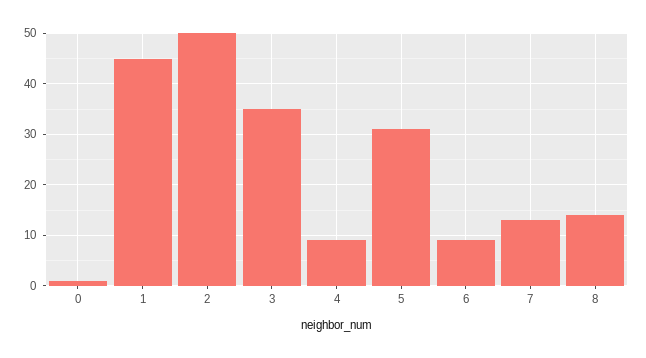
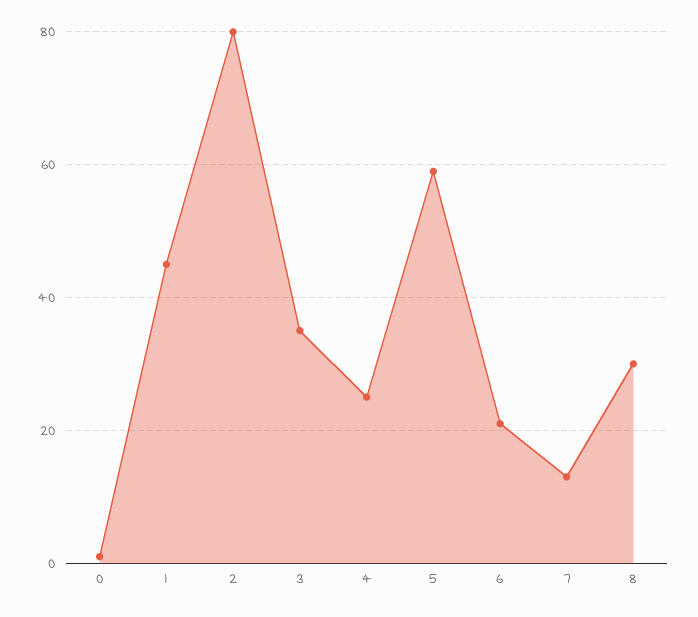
  {
    "0": 0,
    "1": 45,
-   "2": 50,
+   "2": 80,
    "3": 35,
-   "4": 10,
+   "4": 25,
-   "5": 30,
+   "5": 60,
-   "6": 10,
+   "6": 20,
    "7": 15,
-   "8": 15
+   "8": 30
  }

